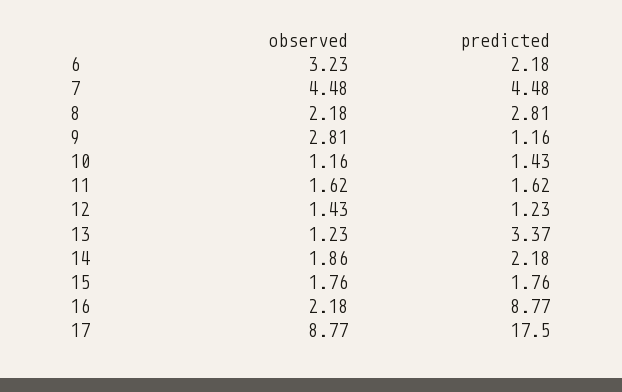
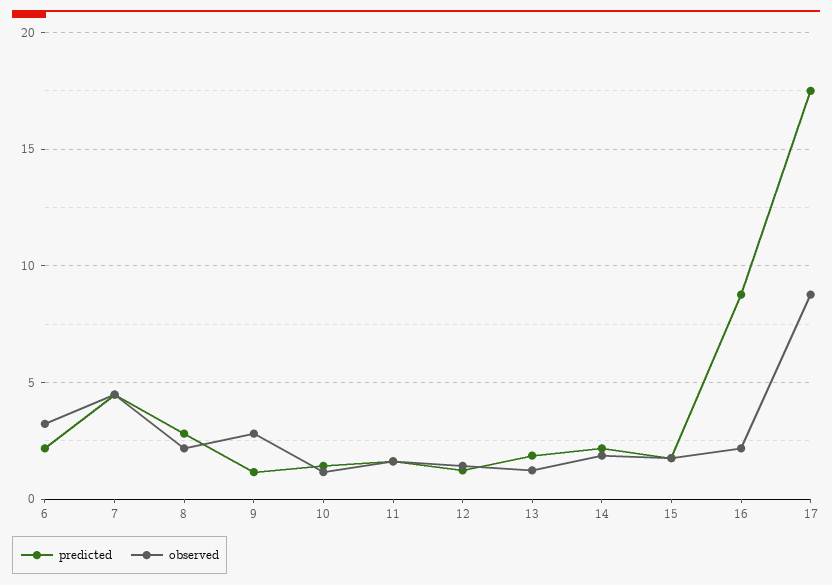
  {
    "observed": {
      "6": 3.23,
      "7": 4.48,
      "8": 2.18,
      "9": 2.81,
      "10": 1.16,
      "11": 1.62,
      "12": 1.43,
      "13": 1.23,
      "14": 1.86,
      "15": 1.76,
      "16": 2.18,
      "17": 8.77
    },
    "predicted": {
      "6": 2.18,
      "7": 4.48,
      "8": 2.81,
      "9": 1.16,
      "10": 1.43,
      "11": 1.62,
      "12": 1.23,
-     "13": 3.37,
+     "13": 2,
      "14": 2.18,
      "15": 1.76,
      "16": 8.77,
      "17": 17.5
    }
  }

